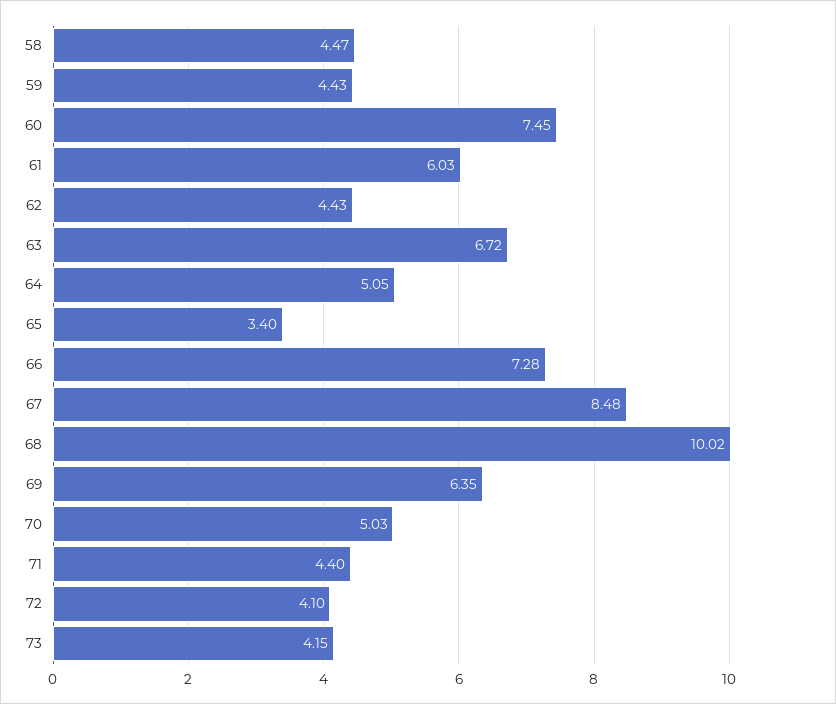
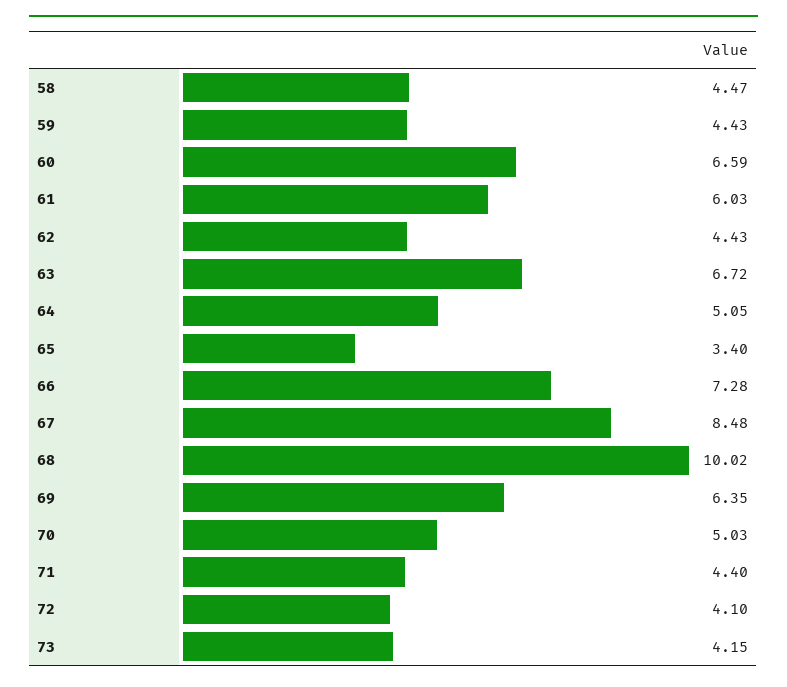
  {
    "58": 4.47,
    "59": 4.43,
-   "60": 7.45,
+   "60": 6.59,
    "61": 6.03,
    "62": 4.43,
    "63": 6.72,
    "64": 5.05,
    "65": 3.4,
    "66": 7.28,
    "67": 8.48,
    "68": 10.02,
    "69": 6.35,
    "70": 5.03,
    "71": 4.4,
    "72": 4.1,
    "73": 4.15
  }

